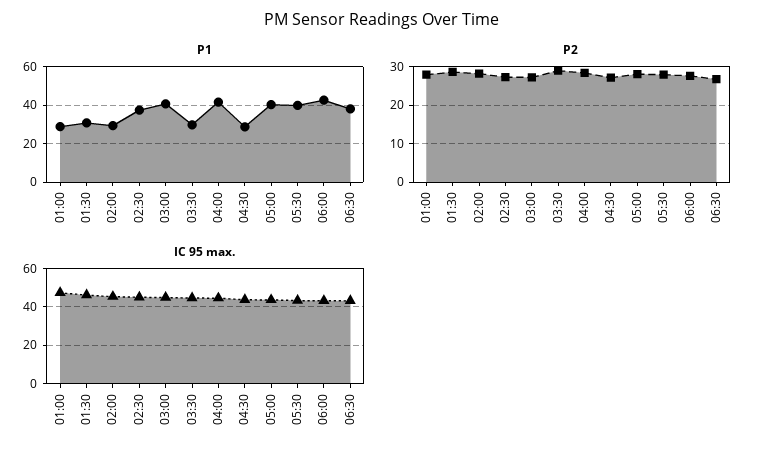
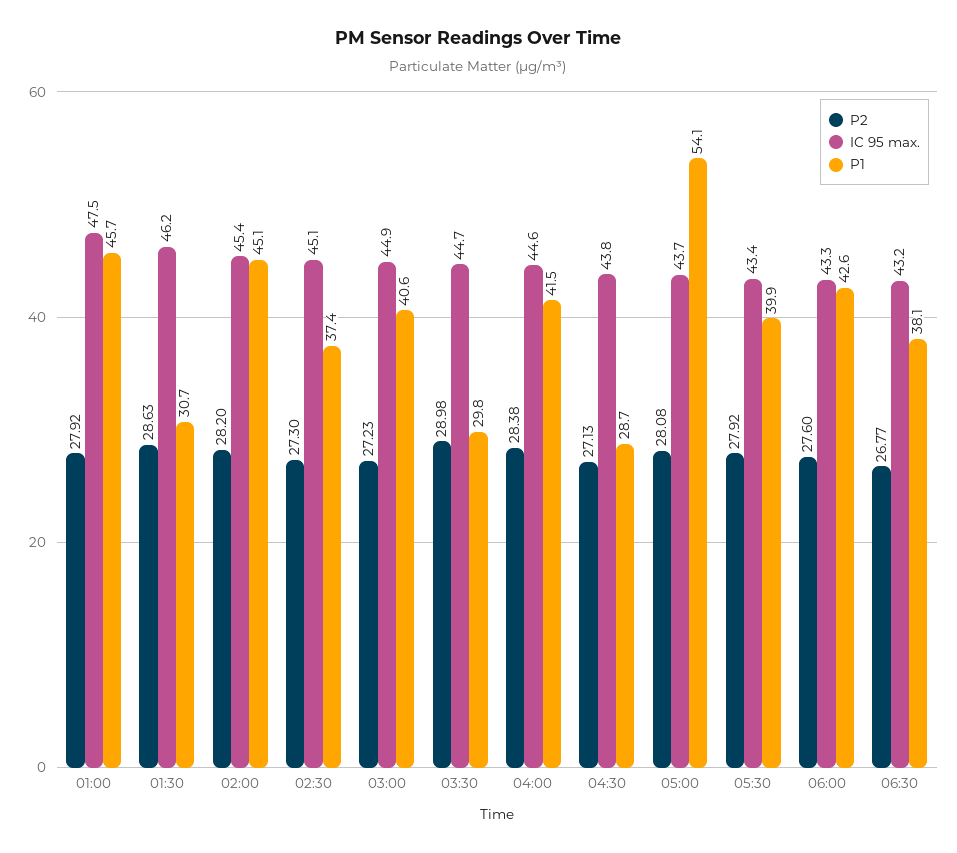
  {
    "P1": {
-     "01:00": 30,
+     "01:00": 45.7,
      "01:30": 30.7,
-     "02:00": 30,
+     "02:00": 45.1,
      "02:30": 37.4,
      "03:00": 40.6,
      "03:30": 29.8,
      "04:00": 41.5,
      "04:30": 28.7,
-     "05:00": 40,
+     "05:00": 54.1,
      "05:30": 39.9,
      "06:00": 42.6,
      "06:30": 38.1
    },
    "P2": {
      "01:00": 27.92,
      "01:30": 28.63,
      "02:00": 28.2,
      "02:30": 27.3,
      "03:00": 27.23,
      "03:30": 28.98,
      "04:00": 28.38,
      "04:30": 27.13,
      "05:00": 28.08,
      "05:30": 27.92,
      "06:00": 27.6,
      "06:30": 26.77
    },
    "IC 95 max.": {
      "01:00": 47.5,
      "01:30": 46.2,
      "02:00": 45.4,
      "02:30": 45.1,
      "03:00": 44.9,
      "03:30": 44.7,
      "04:00": 44.6,
      "04:30": 43.8,
      "05:00": 43.7,
      "05:30": 43.4,
      "06:00": 43.3,
      "06:30": 43.2
    }
  }

